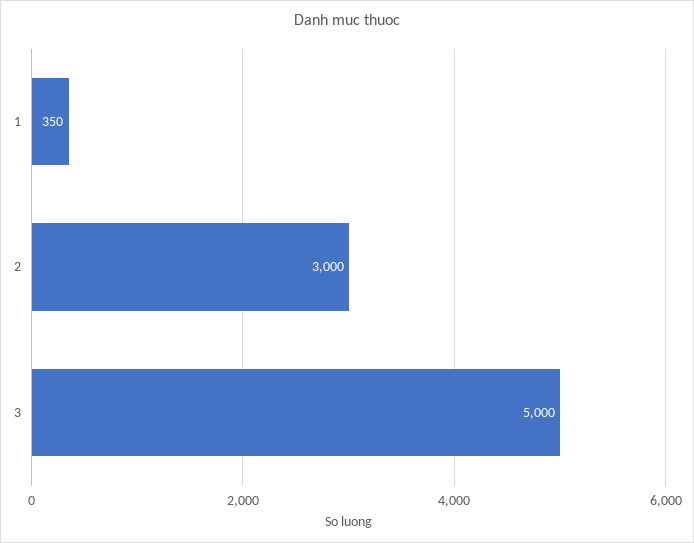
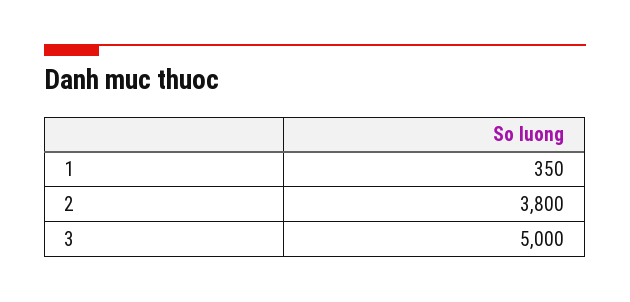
  {
    "1": 350,
-   "2": 3000,
+   "2": 3800,
    "3": 5000
  }

